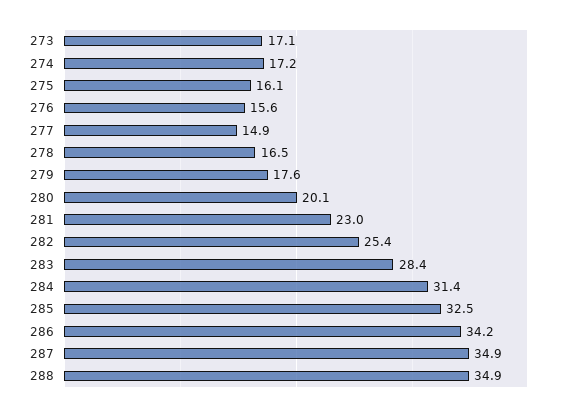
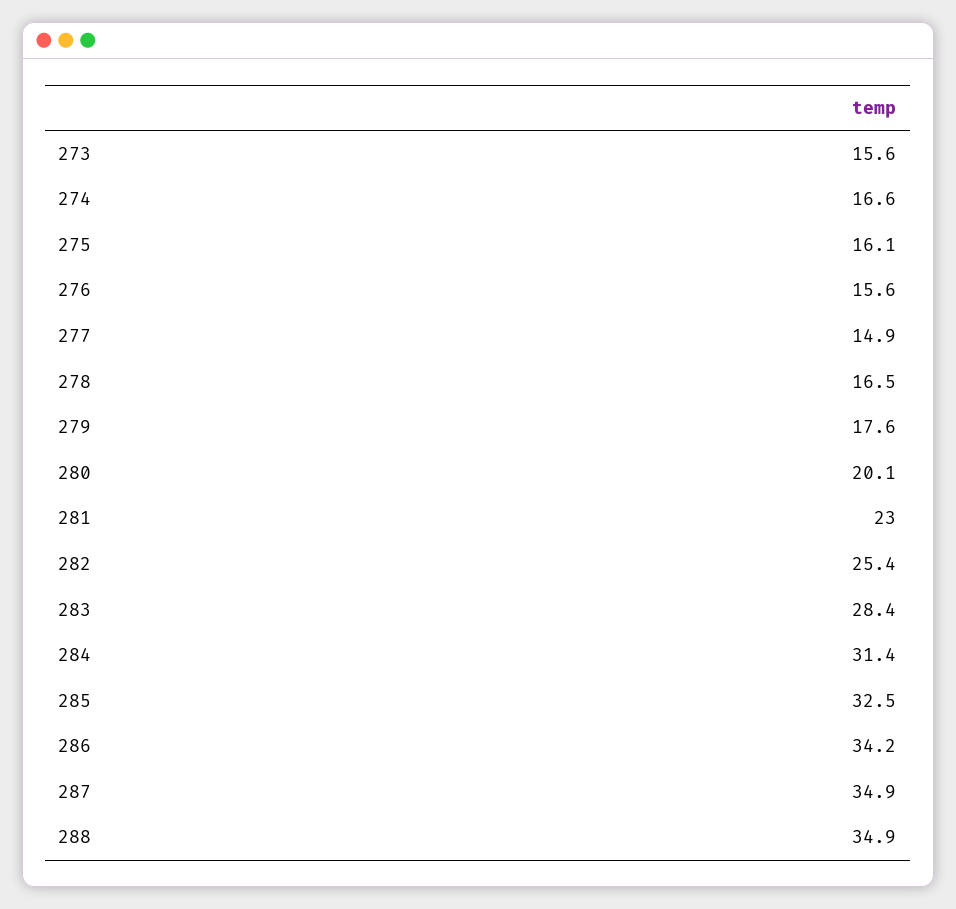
  {
-   "273": 17.1,
+   "273": 15.6,
-   "274": 17.2,
+   "274": 16.6,
    "275": 16.1,
    "276": 15.6,
    "277": 14.9,
    "278": 16.5,
    "279": 17.6,
    "280": 20.1,
    "281": 23,
    "282": 25.4,
    "283": 28.4,
    "284": 31.4,
    "285": 32.5,
    "286": 34.2,
    "287": 34.9,
    "288": 34.9
  }

